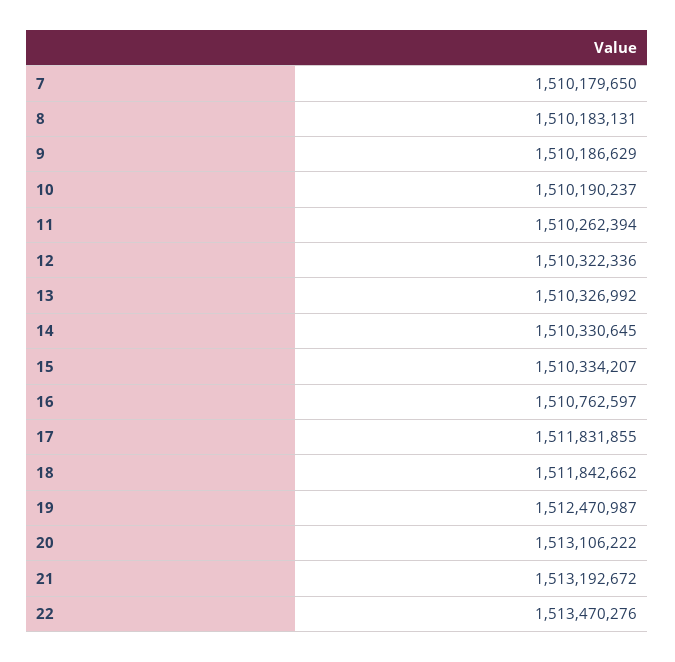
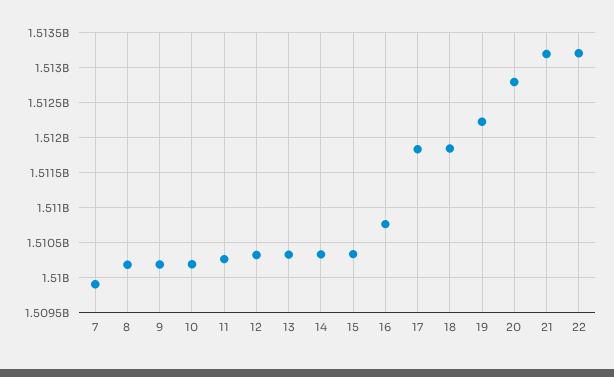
  {
-   "7": 1510179650,
+   "7": 1509900000,
    "8": 1510183131,
    "9": 1510186629,
    "10": 1510190237,
    "11": 1510262394,
    "12": 1510322336,
    "13": 1510326992,
    "14": 1510330645,
    "15": 1510334207,
    "16": 1510762597,
    "17": 1511831855,
    "18": 1511842662,
-   "19": 1512470987,
+   "19": 1512200000,
-   "20": 1513106222,
+   "20": 1512800000,
    "21": 1513192672,
-   "22": 1513470276
+   "22": 1513200000
  }

